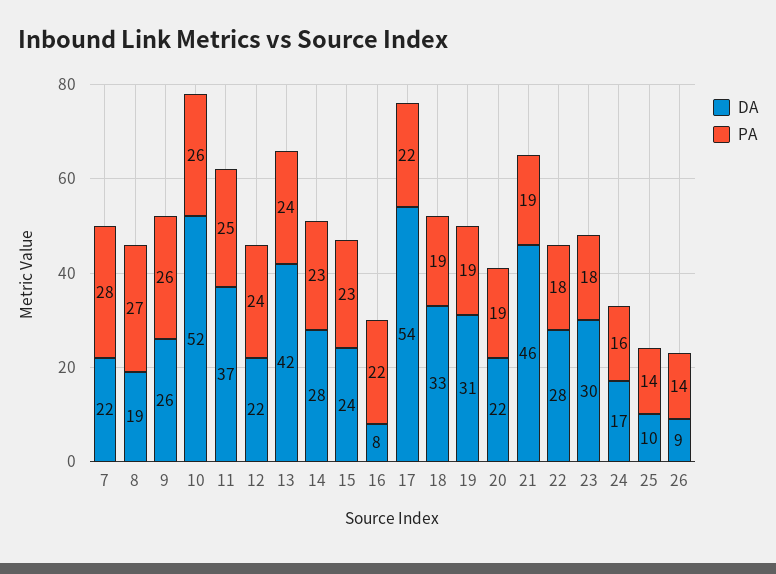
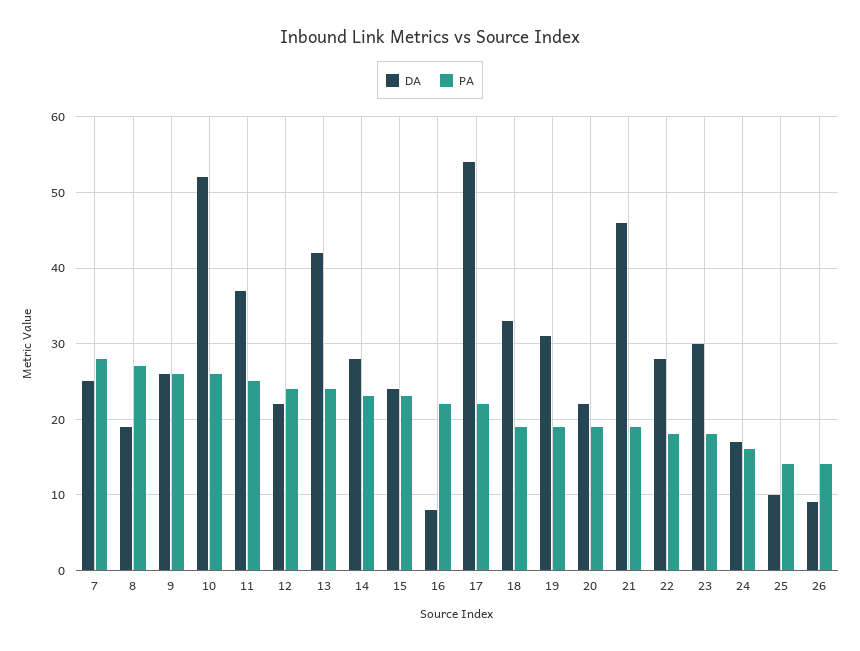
  {
    "DA": {
-     "7": 22,
+     "7": 25,
      "8": 19,
      "9": 26,
      "10": 52,
      "11": 37,
      "12": 22,
      "13": 42,
      "14": 28,
      "15": 24,
      "16": 8,
      "17": 54,
      "18": 33,
      "19": 31,
      "20": 22,
      "21": 46,
      "22": 28,
      "23": 30,
      "24": 17,
      "25": 10,
      "26": 9
    },
    "PA": {
      "7": 28,
      "8": 27,
      "9": 26,
      "10": 26,
      "11": 25,
      "12": 24,
      "13": 24,
      "14": 23,
      "15": 23,
      "16": 22,
      "17": 22,
      "18": 19,
      "19": 19,
      "20": 19,
      "21": 19,
      "22": 18,
      "23": 18,
      "24": 16,
      "25": 14,
      "26": 14
    }
  }

